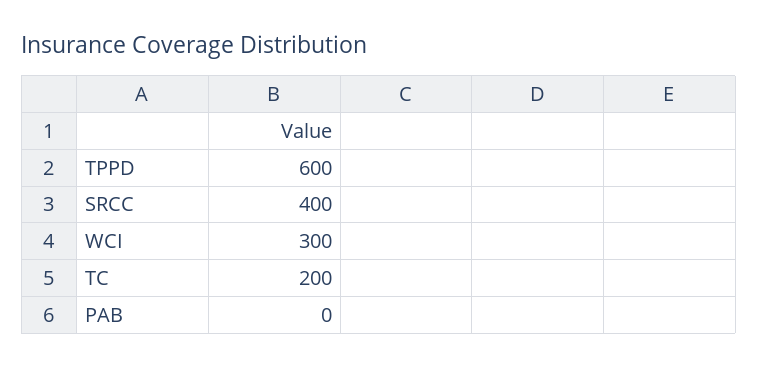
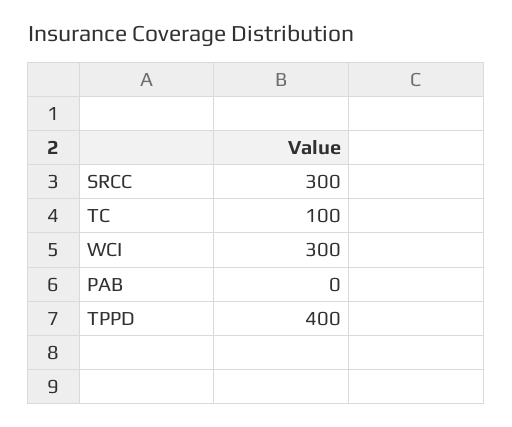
  {
-   "TPPD": 600,
+   "TPPD": 400,
-   "SRCC": 400,
+   "SRCC": 300,
    "WCI": 300,
-   "TC": 200,
+   "TC": 100,
    "PAB": 0
  }

